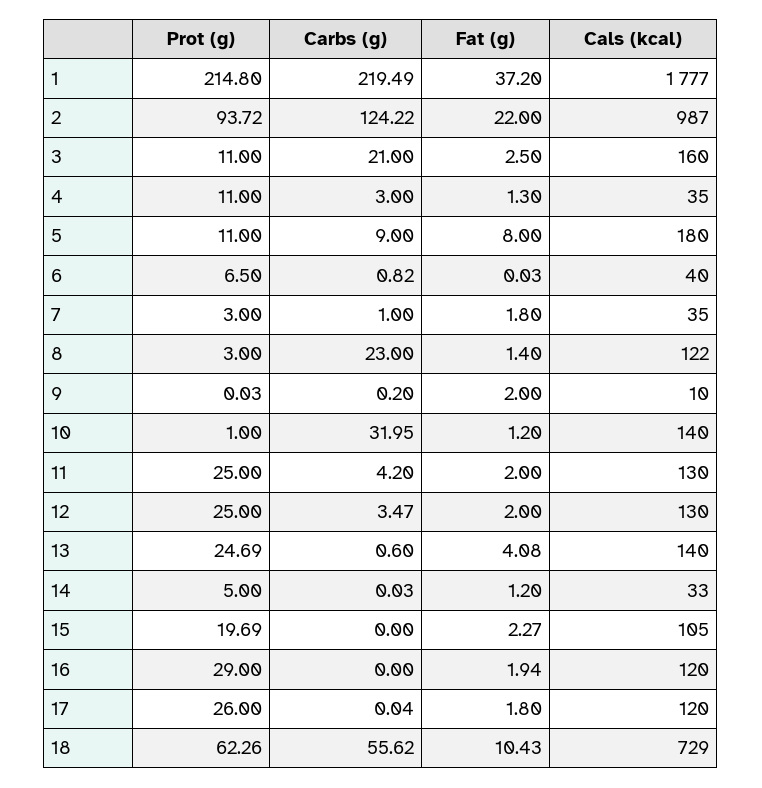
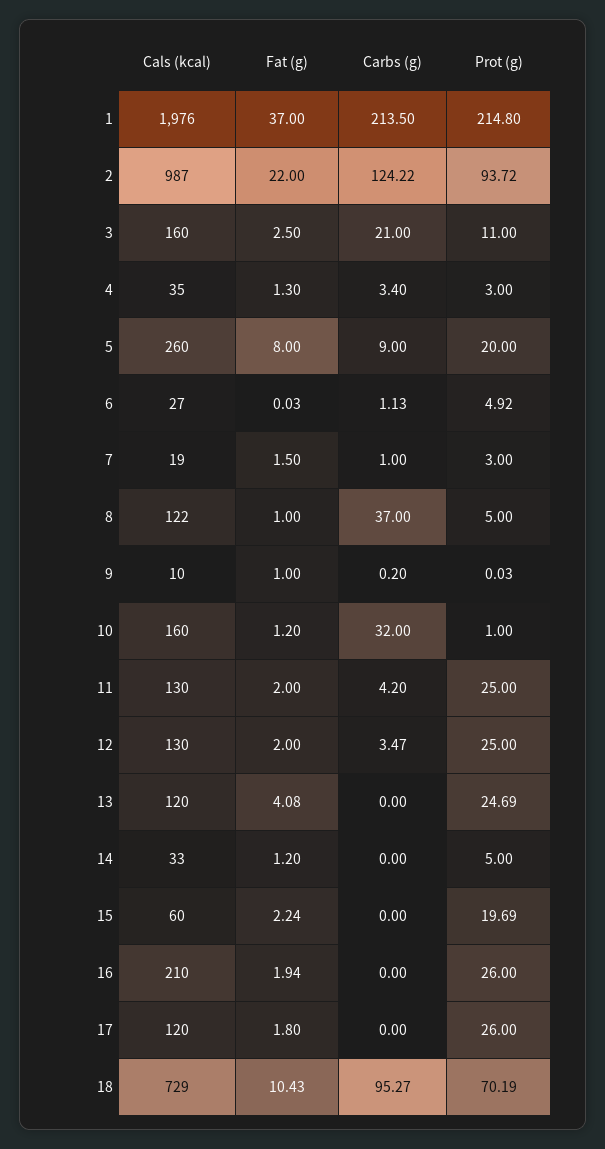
  {
    "Prot (g)": {
      "1": 214.8,
      "2": 93.72,
      "3": 11,
-     "4": 11,
+     "4": 3,
-     "5": 11,
+     "5": 20,
-     "6": 6.5,
+     "6": 4.92,
      "7": 3,
-     "8": 3,
+     "8": 5,
      "9": 0.03,
      "10": 1,
      "11": 25,
      "12": 25,
      "13": 24.69,
      "14": 5,
      "15": 19.69,
-     "16": 29,
+     "16": 26,
      "17": 26,
-     "18": 62.26
+     "18": 70.19
    },
    "Carbs (g)": {
-     "1": 219.49,
+     "1": 213.5,
      "2": 124.22,
      "3": 21,
-     "4": 3,
+     "4": 3.4,
      "5": 9,
-     "6": 0.82,
+     "6": 1.13,
      "7": 1,
-     "8": 23,
+     "8": 37,
      "9": 0.2,
-     "10": 31.95,
+     "10": 32,
      "11": 4.2,
      "12": 3.47,
-     "13": 0.6,
+     "13": 0,
-     "14": 0.03,
+     "14": 0,
      "15": 0,
      "16": 0,
-     "17": 0.04,
+     "17": 0,
-     "18": 55.62
+     "18": 95.27
    },
    "Fat (g)": {
-     "1": 37.2,
+     "1": 37,
      "2": 22,
      "3": 2.5,
      "4": 1.3,
      "5": 8,
      "6": 0.03,
-     "7": 1.8,
+     "7": 1.5,
-     "8": 1.4,
+     "8": 1,
-     "9": 2,
+     "9": 1,
      "10": 1.2,
      "11": 2,
      "12": 2,
      "13": 4.08,
      "14": 1.2,
-     "15": 2.27,
+     "15": 2.24,
      "16": 1.94,
      "17": 1.8,
      "18": 10.43
    },
    "Cals (kcal)": {
-     "1": 1777,
+     "1": 1976,
      "2": 987,
      "3": 160,
      "4": 35,
-     "5": 180,
+     "5": 260,
-     "6": 40,
+     "6": 27,
-     "7": 35,
+     "7": 19,
      "8": 122,
      "9": 10,
-     "10": 140,
+     "10": 160,
      "11": 130,
      "12": 130,
-     "13": 140,
+     "13": 120,
      "14": 33,
-     "15": 105,
+     "15": 60,
-     "16": 120,
+     "16": 210,
      "17": 120,
      "18": 729
    }
  }

